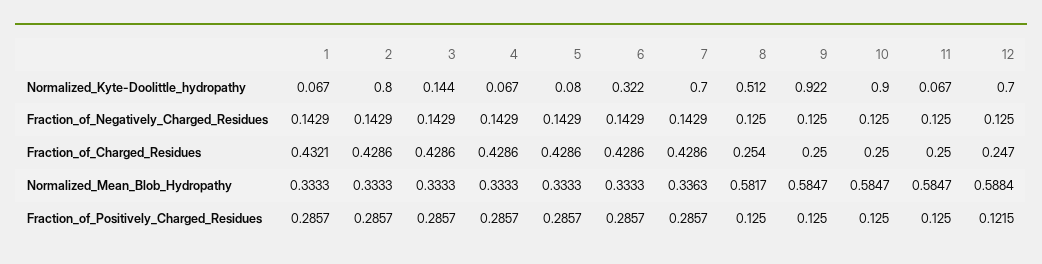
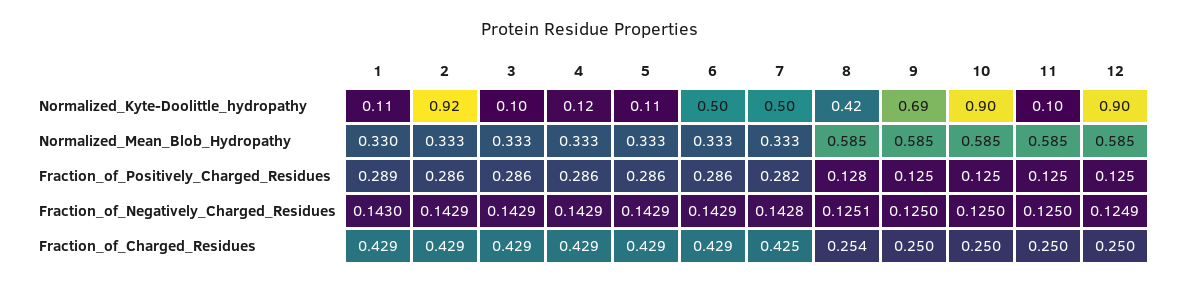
  {
    "1": {
-     "Normalized_Kyte-Doolittle_hydropathy": 0.067,
+     "Normalized_Kyte-Doolittle_hydropathy": 0.11,
-     "Fraction_of_Negatively_Charged_Residues": 0.1429,
+     "Fraction_of_Negatively_Charged_Residues": 0.143,
-     "Fraction_of_Charged_Residues": 0.4321,
+     "Fraction_of_Charged_Residues": 0.429,
-     "Normalized_Mean_Blob_Hydropathy": 0.3333,
+     "Normalized_Mean_Blob_Hydropathy": 0.33,
-     "Fraction_of_Positively_Charged_Residues": 0.2857
+     "Fraction_of_Positively_Charged_Residues": 0.289
    },
    "2": {
-     "Normalized_Kyte-Doolittle_hydropathy": 0.8,
+     "Normalized_Kyte-Doolittle_hydropathy": 0.92,
      "Fraction_of_Negatively_Charged_Residues": 0.1429,
      "Fraction_of_Charged_Residues": 0.4286,
      "Normalized_Mean_Blob_Hydropathy": 0.3333,
      "Fraction_of_Positively_Charged_Residues": 0.2857
    },
    "3": {
-     "Normalized_Kyte-Doolittle_hydropathy": 0.144,
+     "Normalized_Kyte-Doolittle_hydropathy": 0.1,
      "Fraction_of_Negatively_Charged_Residues": 0.1429,
      "Fraction_of_Charged_Residues": 0.4286,
      "Normalized_Mean_Blob_Hydropathy": 0.3333,
      "Fraction_of_Positively_Charged_Residues": 0.2857
    },
    "4": {
-     "Normalized_Kyte-Doolittle_hydropathy": 0.067,
+     "Normalized_Kyte-Doolittle_hydropathy": 0.12,
      "Fraction_of_Negatively_Charged_Residues": 0.1429,
      "Fraction_of_Charged_Residues": 0.4286,
      "Normalized_Mean_Blob_Hydropathy": 0.3333,
      "Fraction_of_Positively_Charged_Residues": 0.2857
    },
    "5": {
-     "Normalized_Kyte-Doolittle_hydropathy": 0.08,
+     "Normalized_Kyte-Doolittle_hydropathy": 0.11,
      "Fraction_of_Negatively_Charged_Residues": 0.1429,
      "Fraction_of_Charged_Residues": 0.4286,
      "Normalized_Mean_Blob_Hydropathy": 0.3333,
      "Fraction_of_Positively_Charged_Residues": 0.2857
    },
    "6": {
-     "Normalized_Kyte-Doolittle_hydropathy": 0.322,
+     "Normalized_Kyte-Doolittle_hydropathy": 0.5,
      "Fraction_of_Negatively_Charged_Residues": 0.1429,
      "Fraction_of_Charged_Residues": 0.4286,
      "Normalized_Mean_Blob_Hydropathy": 0.3333,
      "Fraction_of_Positively_Charged_Residues": 0.2857
    },
    "7": {
-     "Normalized_Kyte-Doolittle_hydropathy": 0.7,
+     "Normalized_Kyte-Doolittle_hydropathy": 0.5,
-     "Fraction_of_Negatively_Charged_Residues": 0.1429,
+     "Fraction_of_Negatively_Charged_Residues": 0.1428,
-     "Fraction_of_Charged_Residues": 0.4286,
+     "Fraction_of_Charged_Residues": 0.425,
-     "Normalized_Mean_Blob_Hydropathy": 0.3363,
+     "Normalized_Mean_Blob_Hydropathy": 0.333,
-     "Fraction_of_Positively_Charged_Residues": 0.2857
+     "Fraction_of_Positively_Charged_Residues": 0.282
    },
    "8": {
-     "Normalized_Kyte-Doolittle_hydropathy": 0.512,
+     "Normalized_Kyte-Doolittle_hydropathy": 0.42,
-     "Fraction_of_Negatively_Charged_Residues": 0.125,
+     "Fraction_of_Negatively_Charged_Residues": 0.1251,
      "Fraction_of_Charged_Residues": 0.254,
-     "Normalized_Mean_Blob_Hydropathy": 0.5817,
+     "Normalized_Mean_Blob_Hydropathy": 0.585,
-     "Fraction_of_Positively_Charged_Residues": 0.125
+     "Fraction_of_Positively_Charged_Residues": 0.128
    },
    "9": {
-     "Normalized_Kyte-Doolittle_hydropathy": 0.922,
+     "Normalized_Kyte-Doolittle_hydropathy": 0.69,
      "Fraction_of_Negatively_Charged_Residues": 0.125,
      "Fraction_of_Charged_Residues": 0.25,
      "Normalized_Mean_Blob_Hydropathy": 0.5847,
      "Fraction_of_Positively_Charged_Residues": 0.125
    },
    "10": {
      "Normalized_Kyte-Doolittle_hydropathy": 0.9,
      "Fraction_of_Negatively_Charged_Residues": 0.125,
      "Fraction_of_Charged_Residues": 0.25,
      "Normalized_Mean_Blob_Hydropathy": 0.5847,
      "Fraction_of_Positively_Charged_Residues": 0.125
    },
    "11": {
-     "Normalized_Kyte-Doolittle_hydropathy": 0.067,
+     "Normalized_Kyte-Doolittle_hydropathy": 0.1,
      "Fraction_of_Negatively_Charged_Residues": 0.125,
      "Fraction_of_Charged_Residues": 0.25,
      "Normalized_Mean_Blob_Hydropathy": 0.5847,
      "Fraction_of_Positively_Charged_Residues": 0.125
    },
    "12": {
-     "Normalized_Kyte-Doolittle_hydropathy": 0.7,
+     "Normalized_Kyte-Doolittle_hydropathy": 0.9,
-     "Fraction_of_Negatively_Charged_Residues": 0.125,
+     "Fraction_of_Negatively_Charged_Residues": 0.1249,
-     "Fraction_of_Charged_Residues": 0.247,
+     "Fraction_of_Charged_Residues": 0.25,
-     "Normalized_Mean_Blob_Hydropathy": 0.5884,
+     "Normalized_Mean_Blob_Hydropathy": 0.585,
-     "Fraction_of_Positively_Charged_Residues": 0.1215
+     "Fraction_of_Positively_Charged_Residues": 0.125
    }
  }

